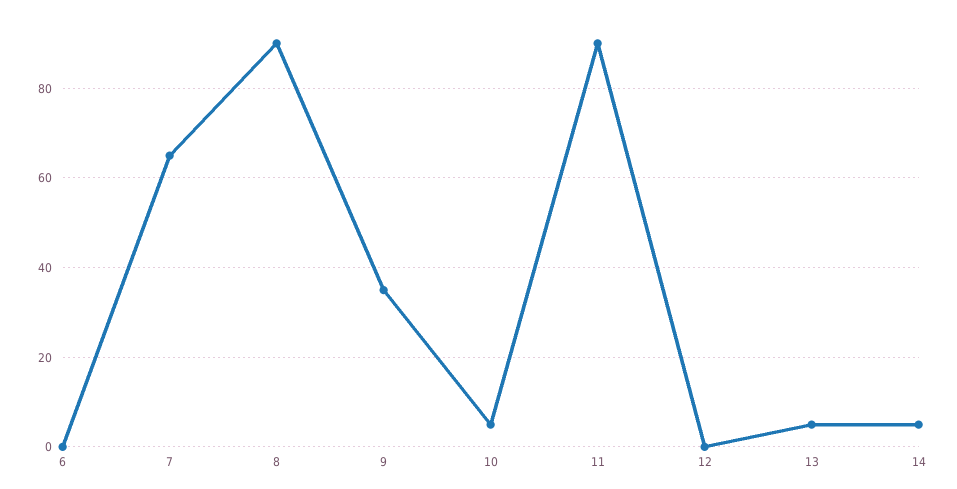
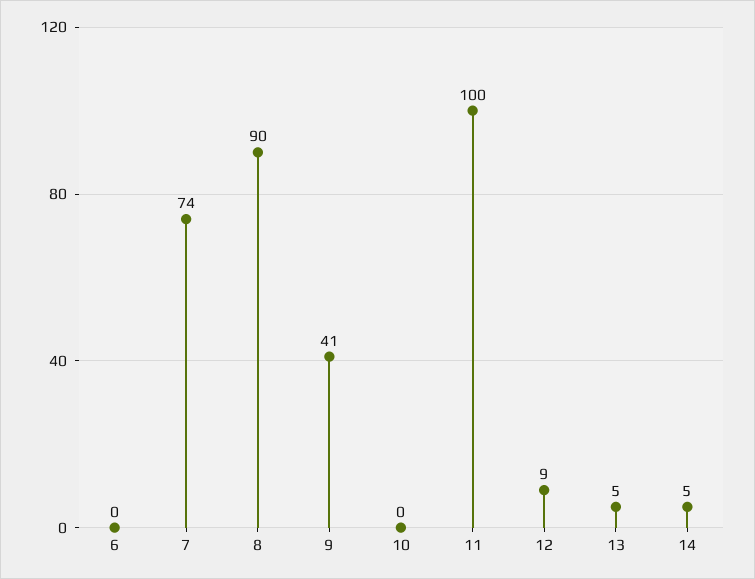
  {
    "6": 0,
-   "7": 65,
+   "7": 74,
    "8": 90,
-   "9": 35,
+   "9": 41,
-   "10": 5,
+   "10": 0,
-   "11": 90,
+   "11": 100,
-   "12": 0,
+   "12": 9,
    "13": 5,
    "14": 5
  }

